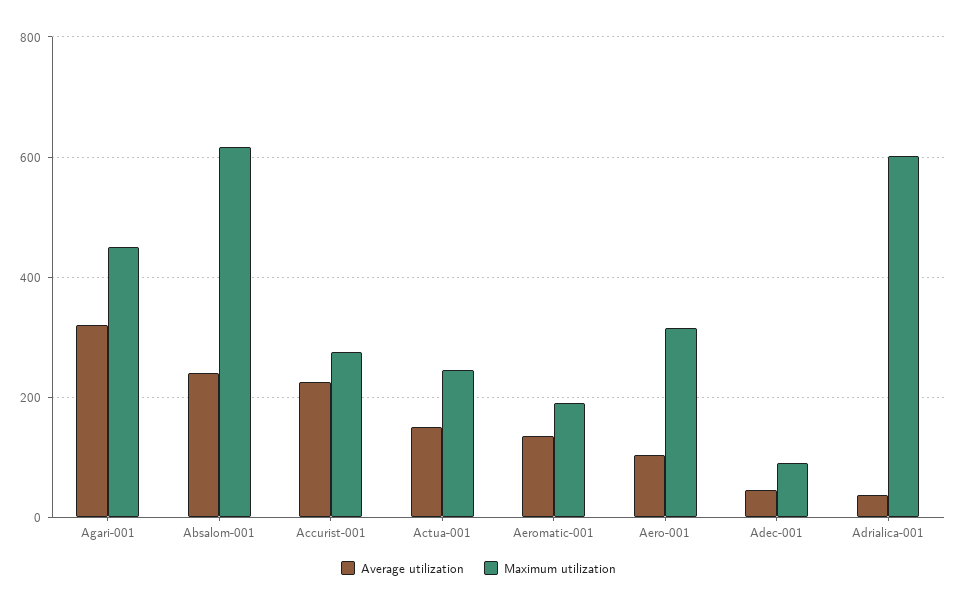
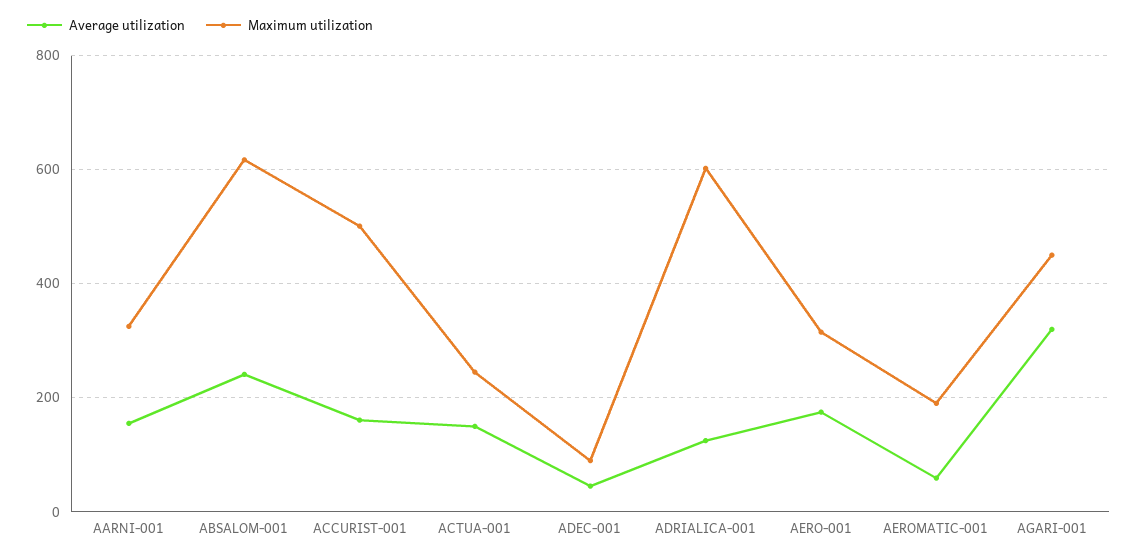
  {
    "Average utilization": {
      "Agari-001": 320,
      "Absalom-001": 240,
-     "Accurist-001": 220,
+     "Accurist-001": 160,
      "Actua-001": 160,
-     "Aeromatic-001": 140,
+     "Aeromatic-001": 60,
-     "Aero-001": 100,
+     "Aero-001": 180,
      "Adec-001": 40,
-     "Adrialica-001": 40
+     "Adrialica-001": 120,
+     "AARNI-001": 160
    },
    "Maximum utilization": {
      "Agari-001": 460,
      "Absalom-001": 620,
-     "Accurist-001": 280,
+     "Accurist-001": 500,
      "Actua-001": 240,
      "Aeromatic-001": 200,
      "Aero-001": 320,
      "Adec-001": 100,
-     "Adrialica-001": 600
+     "Adrialica-001": 600,
+     "AARNI-001": 320
    }
  }

